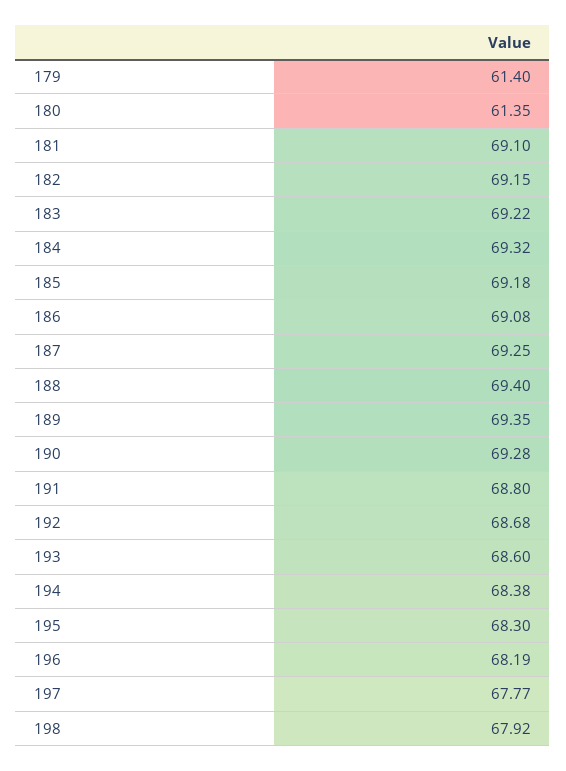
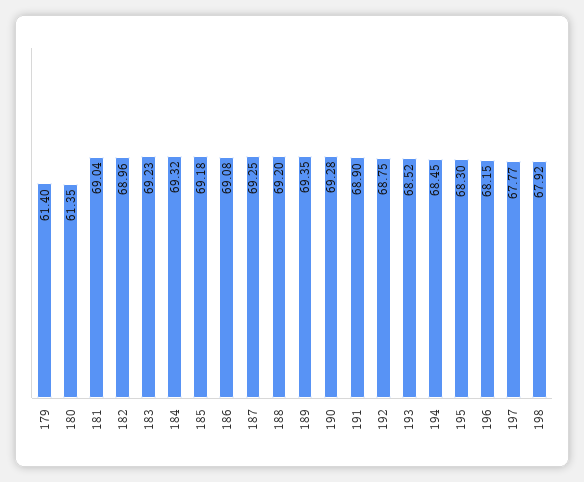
  {
    "179": 61.4,
    "180": 61.35,
-   "181": 69.1,
+   "181": 69.04,
-   "182": 69.15,
+   "182": 68.96,
-   "183": 69.22,
+   "183": 69.23,
    "184": 69.32,
    "185": 69.18,
    "186": 69.08,
    "187": 69.25,
-   "188": 69.4,
+   "188": 69.2,
    "189": 69.35,
    "190": 69.28,
-   "191": 68.8,
+   "191": 68.9,
-   "192": 68.68,
+   "192": 68.75,
-   "193": 68.6,
+   "193": 68.52,
-   "194": 68.38,
+   "194": 68.45,
    "195": 68.3,
-   "196": 68.19,
+   "196": 68.15,
    "197": 67.77,
    "198": 67.92
  }

